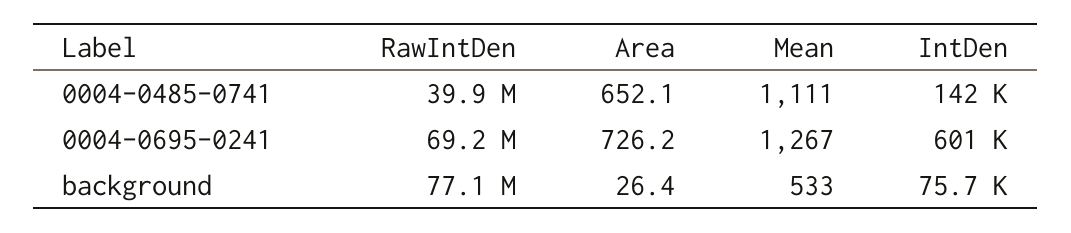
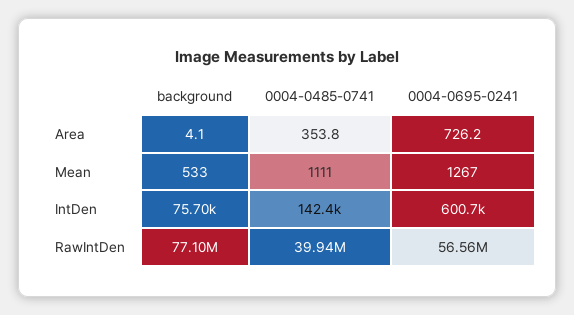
  {
    "RawIntDen": {
      "0004-0485-0741": 39940000,
-     "0004-0695-0241": 69200000,
+     "0004-0695-0241": 56560000,
      "background": 77100000
    },
    "Area": {
-     "0004-0485-0741": 652.1,
+     "0004-0485-0741": 353.8,
      "0004-0695-0241": 726.2,
-     "background": 26.4
+     "background": 4.1
    },
    "Mean": {
      "0004-0485-0741": 1111,
      "0004-0695-0241": 1267,
      "background": 533
    },
    "IntDen": {
      "0004-0485-0741": 142400,
      "0004-0695-0241": 600700,
      "background": 75700
    }
  }

